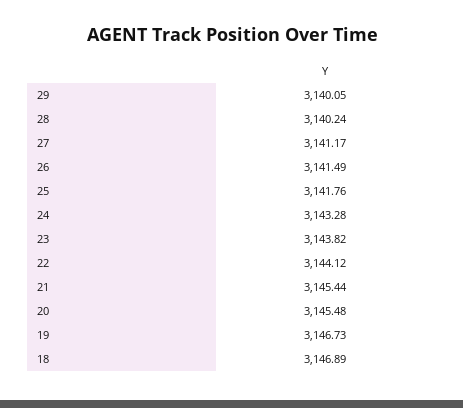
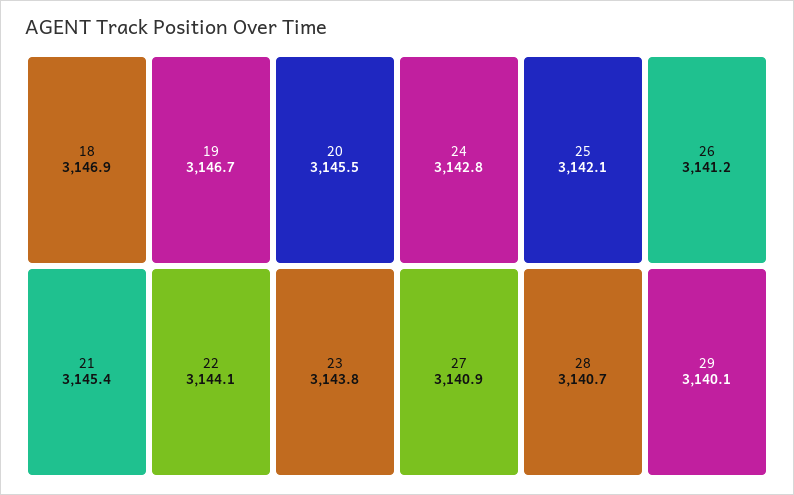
  {
    "29": 3140.05,
-   "28": 3140.24,
+   "28": 3140.7,
-   "27": 3141.17,
+   "27": 3140.9,
-   "26": 3141.49,
+   "26": 3141.2,
-   "25": 3141.76,
+   "25": 3142.1,
-   "24": 3143.28,
+   "24": 3142.8,
    "23": 3143.82,
    "22": 3144.12,
    "21": 3145.44,
    "20": 3145.48,
    "19": 3146.73,
    "18": 3146.89
  }

